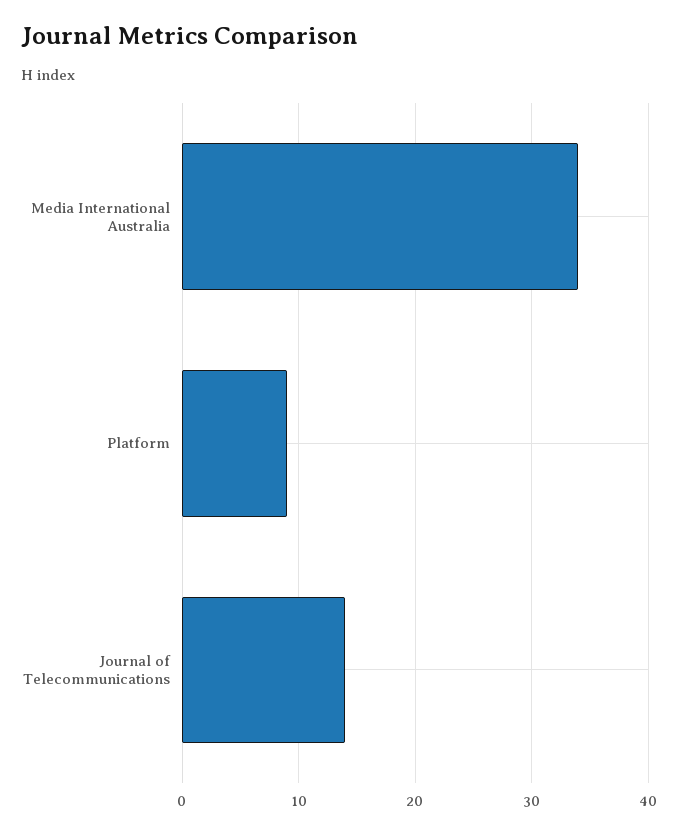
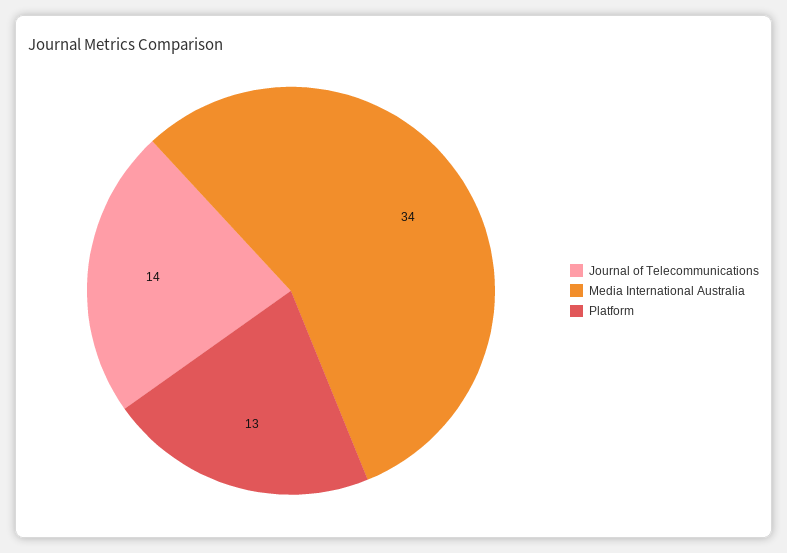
  {
    "Media International Australia": 34,
-   "Platform": 9,
+   "Platform": 13,
    "Journal of Telecommunications": 14
  }

